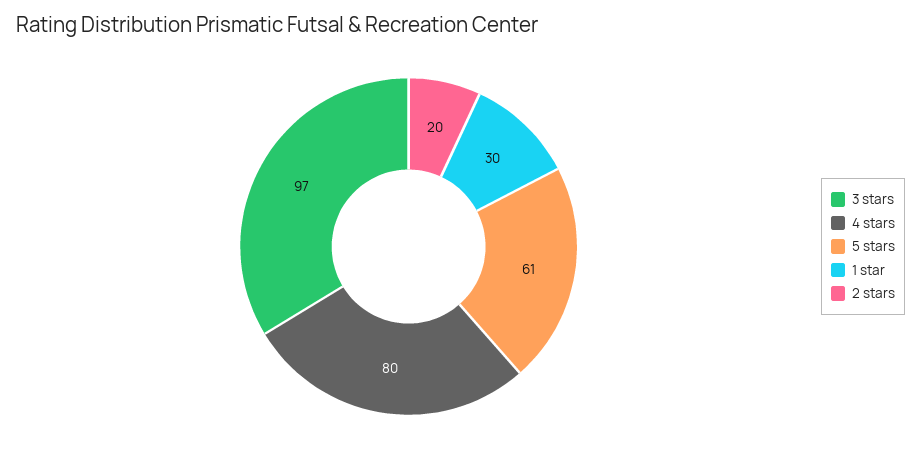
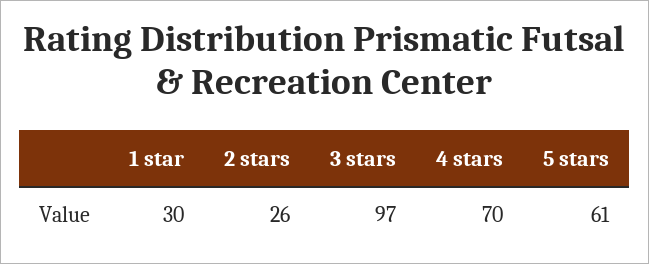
  {
    "3 stars": 97,
-   "4 stars": 80,
+   "4 stars": 70,
    "5 stars": 61,
    "1 star": 30,
-   "2 stars": 20
+   "2 stars": 26
  }

